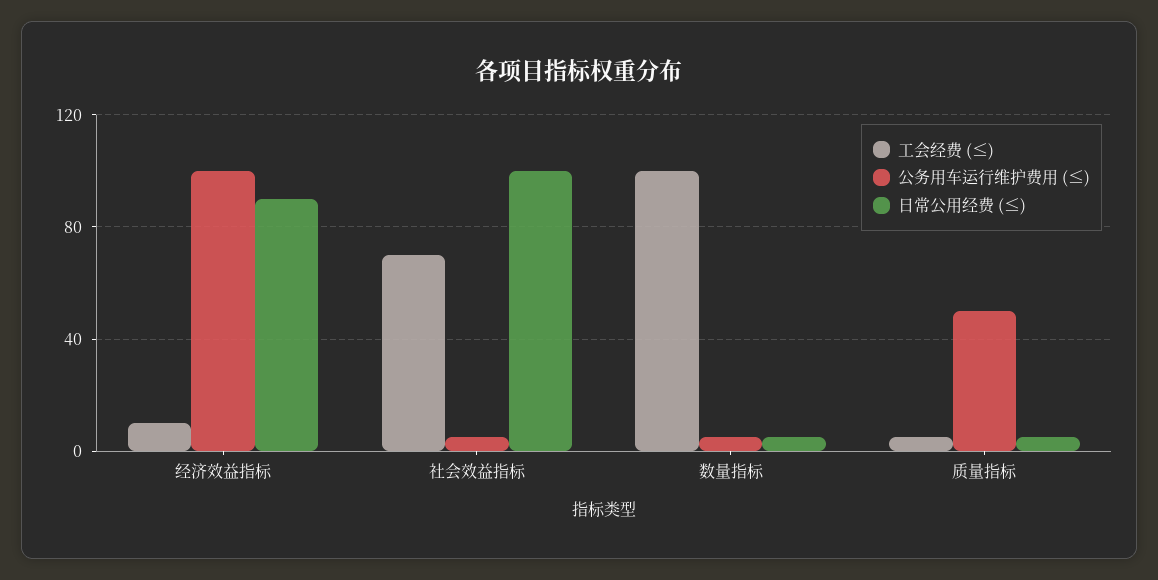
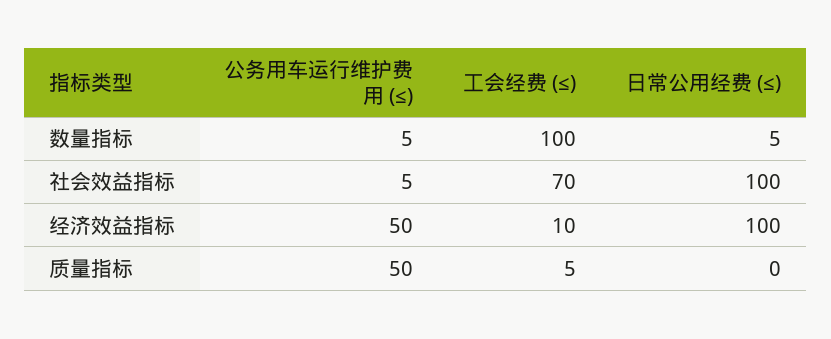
  {
    "工会经费 (≤)": {
      "经济效益指标": 10,
      "社会效益指标": 70,
      "数量指标": 100,
      "质量指标": 5
    },
    "公务用车运行维护费用 (≤)": {
-     "经济效益指标": 100,
+     "经济效益指标": 50,
      "社会效益指标": 5,
      "数量指标": 5,
      "质量指标": 50
    },
    "日常公用经费 (≤)": {
-     "经济效益指标": 90,
+     "经济效益指标": 100,
      "社会效益指标": 100,
      "数量指标": 5,
-     "质量指标": 5
+     "质量指标": 0
    }
  }

